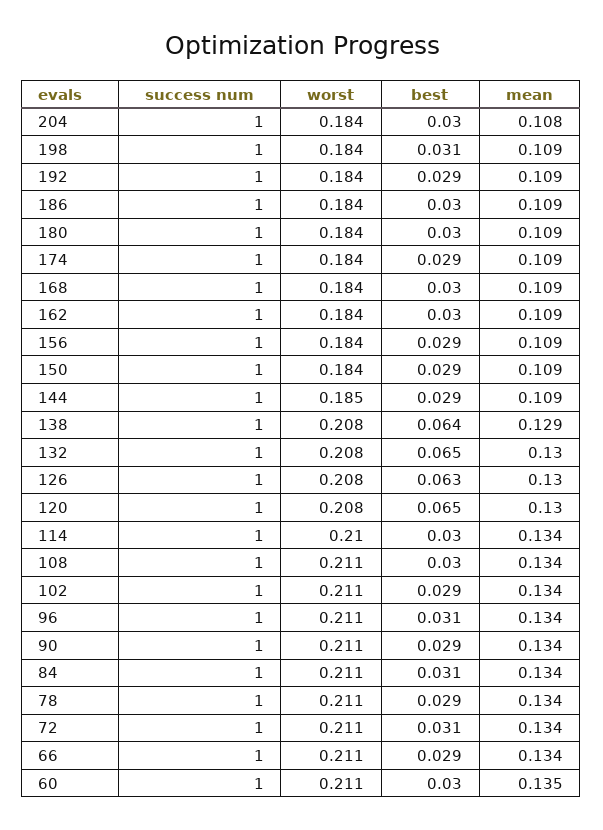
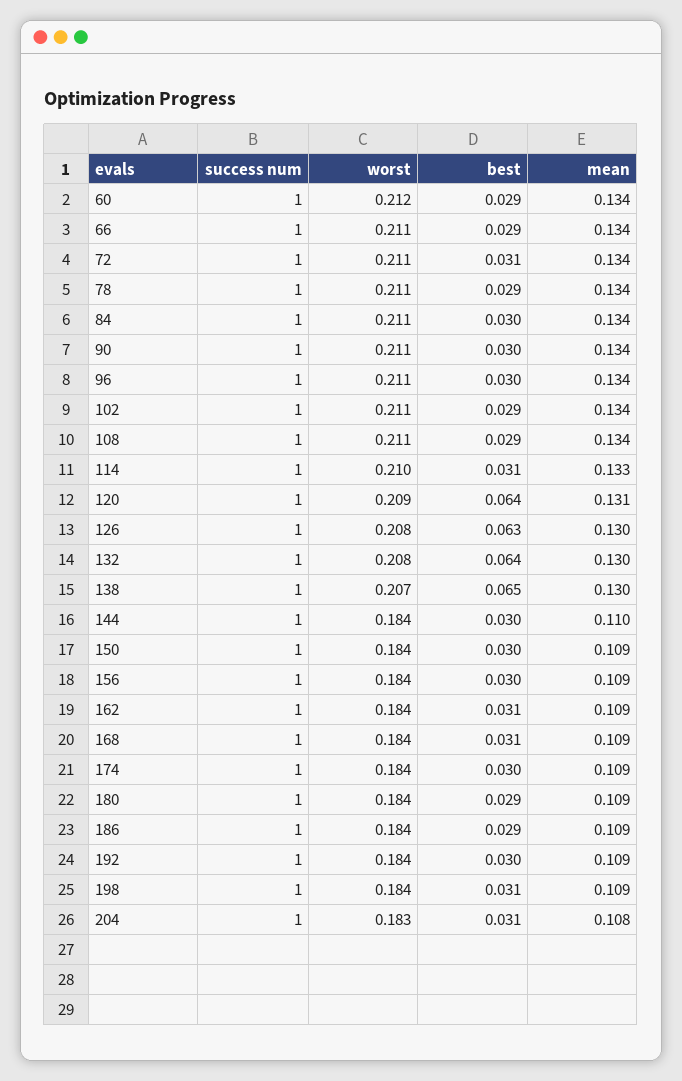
  {
    "success num": {
      "204": 1,
      "198": 1,
      "192": 1,
      "186": 1,
      "180": 1,
      "174": 1,
      "168": 1,
      "162": 1,
      "156": 1,
      "150": 1,
      "144": 1,
      "138": 1,
      "132": 1,
      "126": 1,
      "120": 1,
      "114": 1,
      "108": 1,
      "102": 1,
      "96": 1,
      "90": 1,
      "84": 1,
      "78": 1,
      "72": 1,
      "66": 1,
      "60": 1
    },
    "worst": {
-     "204": 0.184,
+     "204": 0.183,
      "198": 0.184,
      "192": 0.184,
      "186": 0.184,
      "180": 0.184,
      "174": 0.184,
      "168": 0.184,
      "162": 0.184,
      "156": 0.184,
      "150": 0.184,
-     "144": 0.185,
+     "144": 0.184,
-     "138": 0.208,
+     "138": 0.207,
      "132": 0.208,
      "126": 0.208,
-     "120": 0.208,
+     "120": 0.209,
      "114": 0.21,
      "108": 0.211,
      "102": 0.211,
      "96": 0.211,
      "90": 0.211,
      "84": 0.211,
      "78": 0.211,
      "72": 0.211,
      "66": 0.211,
-     "60": 0.211
+     "60": 0.212
    },
    "best": {
-     "204": 0.03,
+     "204": 0.031,
      "198": 0.031,
-     "192": 0.029,
+     "192": 0.03,
-     "186": 0.03,
+     "186": 0.029,
-     "180": 0.03,
+     "180": 0.029,
-     "174": 0.029,
+     "174": 0.03,
-     "168": 0.03,
+     "168": 0.031,
-     "162": 0.03,
+     "162": 0.031,
-     "156": 0.029,
+     "156": 0.03,
-     "150": 0.029,
+     "150": 0.03,
-     "144": 0.029,
+     "144": 0.03,
-     "138": 0.064,
+     "138": 0.065,
-     "132": 0.065,
+     "132": 0.064,
      "126": 0.063,
-     "120": 0.065,
+     "120": 0.064,
-     "114": 0.03,
+     "114": 0.031,
-     "108": 0.03,
+     "108": 0.029,
      "102": 0.029,
-     "96": 0.031,
+     "96": 0.03,
-     "90": 0.029,
+     "90": 0.03,
-     "84": 0.031,
+     "84": 0.03,
      "78": 0.029,
      "72": 0.031,
      "66": 0.029,
-     "60": 0.03
+     "60": 0.029
    },
    "mean": {
      "204": 0.108,
      "198": 0.109,
      "192": 0.109,
      "186": 0.109,
      "180": 0.109,
      "174": 0.109,
      "168": 0.109,
      "162": 0.109,
      "156": 0.109,
      "150": 0.109,
-     "144": 0.109,
+     "144": 0.11,
-     "138": 0.129,
+     "138": 0.13,
      "132": 0.13,
      "126": 0.13,
-     "120": 0.13,
+     "120": 0.131,
-     "114": 0.134,
+     "114": 0.133,
      "108": 0.134,
      "102": 0.134,
      "96": 0.134,
      "90": 0.134,
      "84": 0.134,
      "78": 0.134,
      "72": 0.134,
      "66": 0.134,
-     "60": 0.135
+     "60": 0.134
    }
  }

